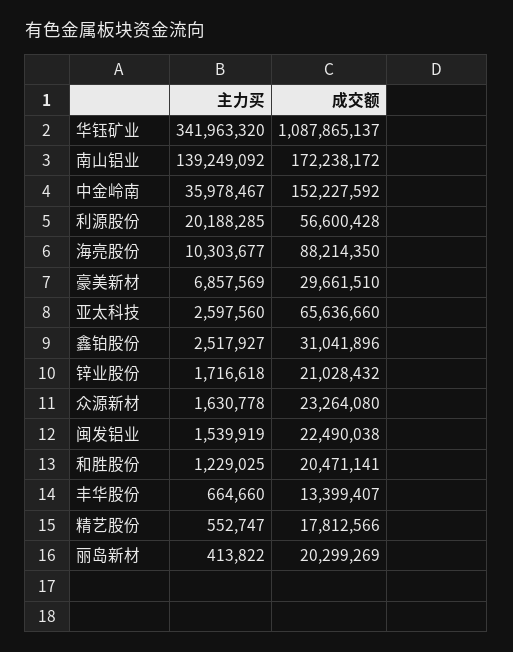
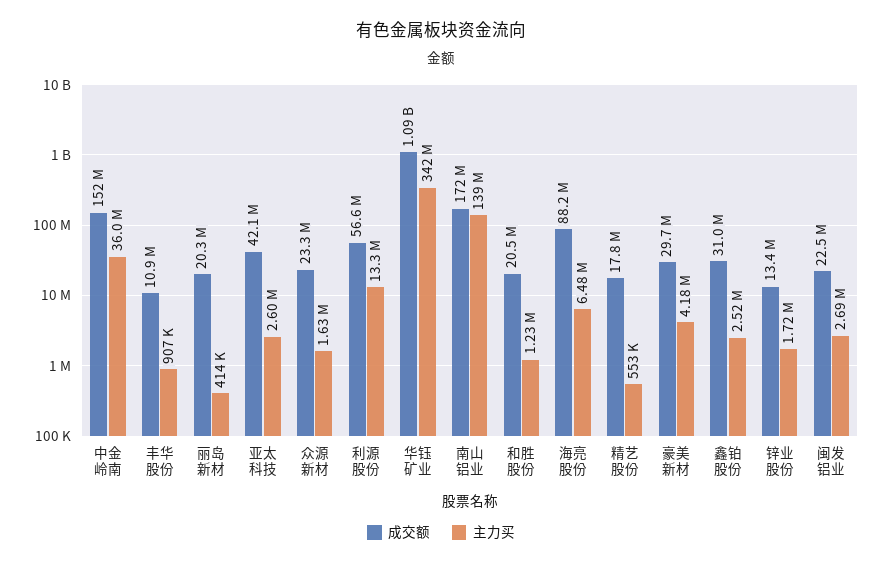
  {
    "主力买": {
      "华钰矿业": 341963320,
      "南山铝业": 139249092,
      "中金岭南": 35978467,
-     "利源股份": 20188285,
+     "利源股份": 13300000,
-     "海亮股份": 10303677,
+     "海亮股份": 6480000,
-     "豪美新材": 6857569,
+     "豪美新材": 4180000,
      "亚太科技": 2597560,
      "鑫铂股份": 2517927,
      "锌业股份": 1716618,
      "众源新材": 1630778,
-     "闽发铝业": 1539919,
+     "闽发铝业": 2690000,
      "和胜股份": 1229025,
-     "丰华股份": 664660,
+     "丰华股份": 907000,
      "精艺股份": 552747,
      "丽岛新材": 413822
    },
    "成交额": {
      "华钰矿业": 1087865137,
      "南山铝业": 172238172,
      "中金岭南": 152227592,
      "利源股份": 56600428,
      "海亮股份": 88214350,
      "豪美新材": 29661510,
-     "亚太科技": 65636660,
+     "亚太科技": 42100000,
      "鑫铂股份": 31041896,
-     "锌业股份": 21028432,
+     "锌业股份": 13400000,
      "众源新材": 23264080,
      "闽发铝业": 22490038,
      "和胜股份": 20471141,
-     "丰华股份": 13399407,
+     "丰华股份": 10900000,
      "精艺股份": 17812566,
      "丽岛新材": 20299269
    }
  }

